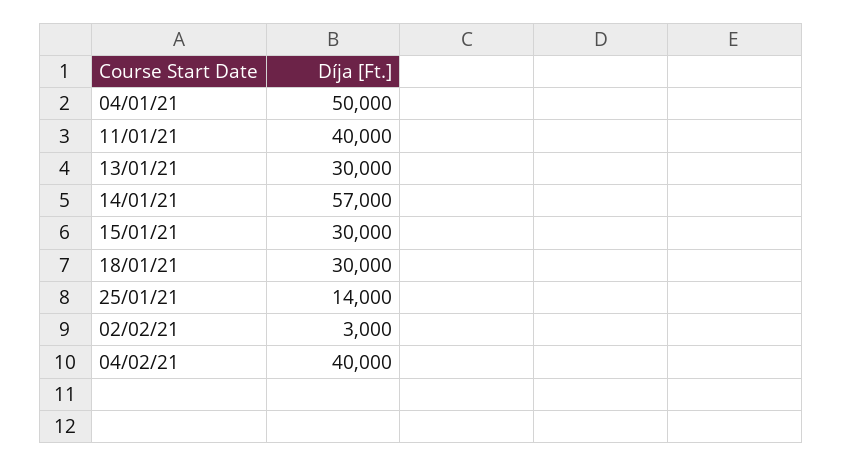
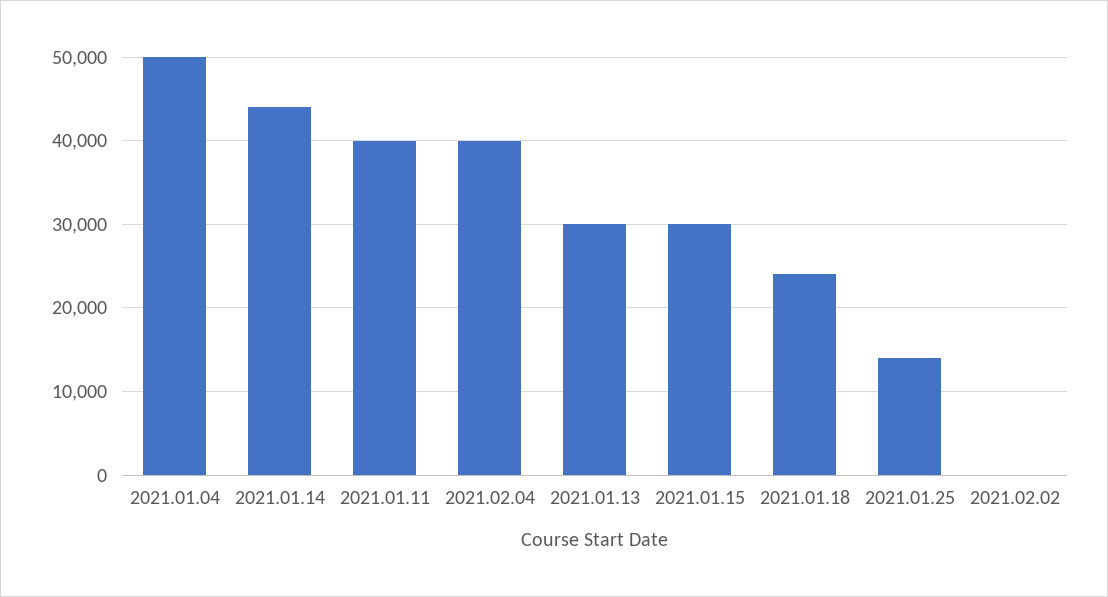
  {
    "04/01/21": 50000,
    "11/01/21": 40000,
    "13/01/21": 30000,
-   "14/01/21": 57000,
+   "14/01/21": 44000,
    "15/01/21": 30000,
-   "18/01/21": 30000,
+   "18/01/21": 24000,
    "25/01/21": 14000,
-   "02/02/21": 3000,
+   "02/02/21": 0,
    "04/02/21": 40000
  }

